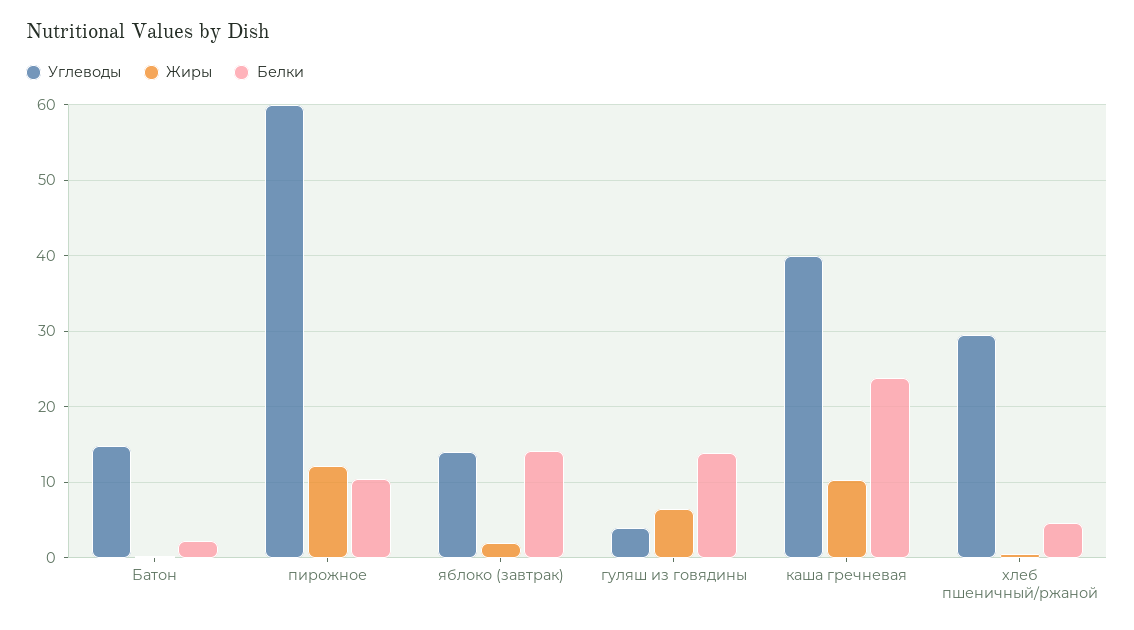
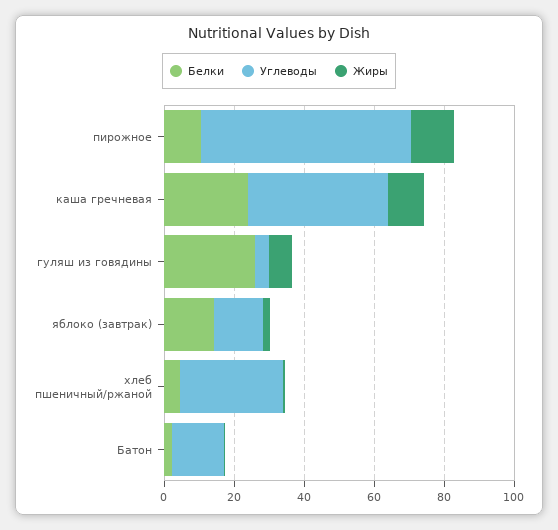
  {
    "Углеводы": {
      "Батон": 15,
      "пирожное": 60,
      "яблоко (завтрак)": 14,
      "гуляш из говядины": 4,
      "каша гречневая": 40,
      "хлеб пшеничный/ржаной": 30
    },
    "Жиры": {
      "Батон": 0,
      "пирожное": 12,
      "яблоко (завтрак)": 2,
      "гуляш из говядины": 7,
      "каша гречневая": 10,
      "хлеб пшеничный/ржаной": 0
    },
    "Белки": {
      "Батон": 2,
      "пирожное": 11,
      "яблоко (завтрак)": 14,
-     "гуляш из говядины": 14,
+     "гуляш из говядины": 25,
      "каша гречневая": 24,
      "хлеб пшеничный/ржаной": 5
    }
  }

